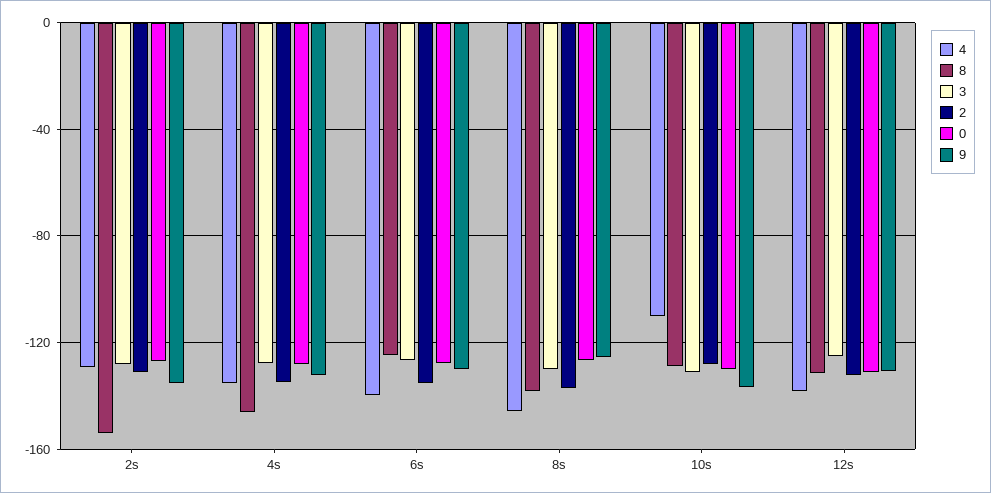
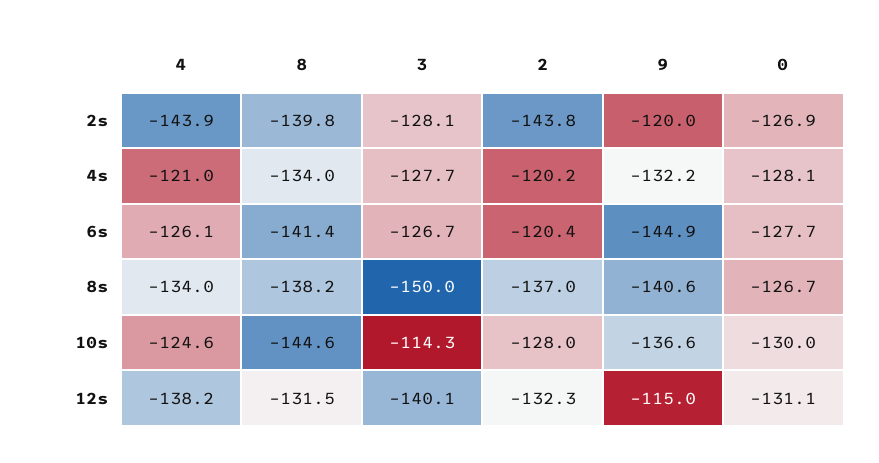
  {
    "4": {
-     "2s": -130,
+     "2s": -143.9,
-     "4s": -135,
+     "4s": -121,
-     "6s": -140,
+     "6s": -126.1,
-     "8s": -145,
+     "8s": -134,
-     "10s": -110,
+     "10s": -124.6,
      "12s": -138.2
    },
    "8": {
-     "2s": -155,
+     "2s": -139.8,
-     "4s": -145,
+     "4s": -134,
-     "6s": -125,
+     "6s": -141.4,
      "8s": -138.2,
-     "10s": -130,
+     "10s": -144.6,
      "12s": -131.5
    },
    "3": {
      "2s": -128.1,
      "4s": -127.7,
      "6s": -126.7,
-     "8s": -130,
+     "8s": -150,
-     "10s": -130,
+     "10s": -114.3,
-     "12s": -125
+     "12s": -140.1
    },
    "2": {
-     "2s": -130,
+     "2s": -143.8,
-     "4s": -135,
+     "4s": -120.2,
-     "6s": -135,
+     "6s": -120.4,
      "8s": -137,
      "10s": -128,
      "12s": -132.3
    },
    "0": {
      "2s": -126.9,
      "4s": -128.1,
      "6s": -127.7,
      "8s": -126.7,
      "10s": -130,
      "12s": -131.1
    },
    "9": {
-     "2s": -135,
+     "2s": -120,
      "4s": -132.2,
-     "6s": -130,
+     "6s": -144.9,
-     "8s": -125,
+     "8s": -140.6,
      "10s": -136.6,
-     "12s": -130
+     "12s": -115
    }
  }

